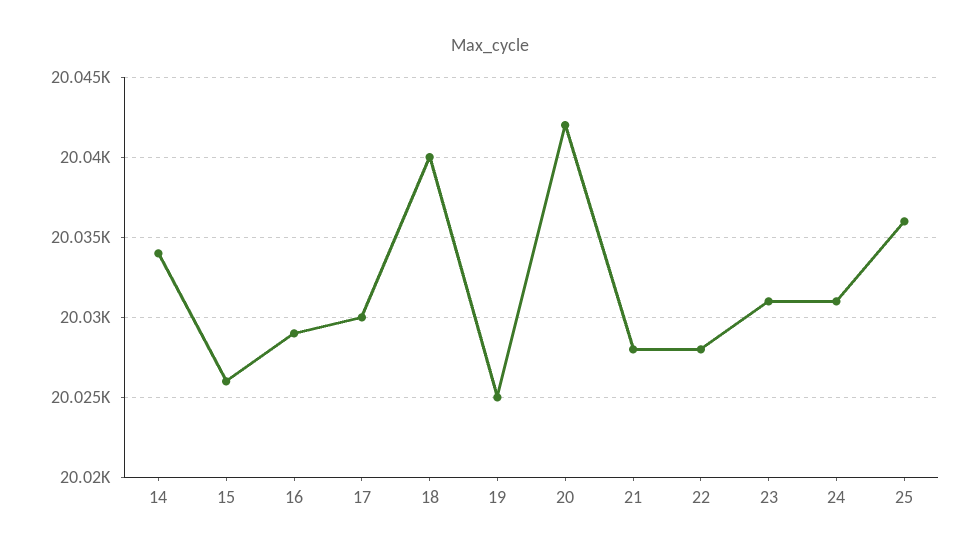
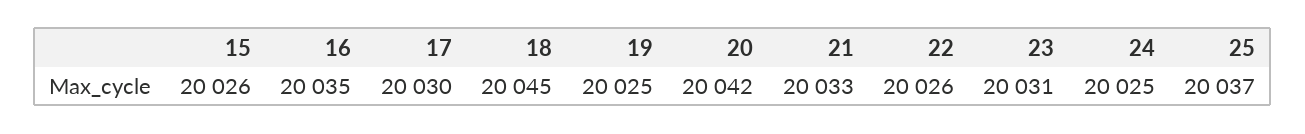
  {
-   "14": 20034,
    "15": 20026,
-   "16": 20029,
+   "16": 20035,
    "17": 20030,
-   "18": 20040,
+   "18": 20045,
    "19": 20025,
    "20": 20042,
-   "21": 20028,
+   "21": 20033,
-   "22": 20028,
+   "22": 20026,
    "23": 20031,
-   "24": 20031,
+   "24": 20025,
-   "25": 20036
+   "25": 20037
  }

